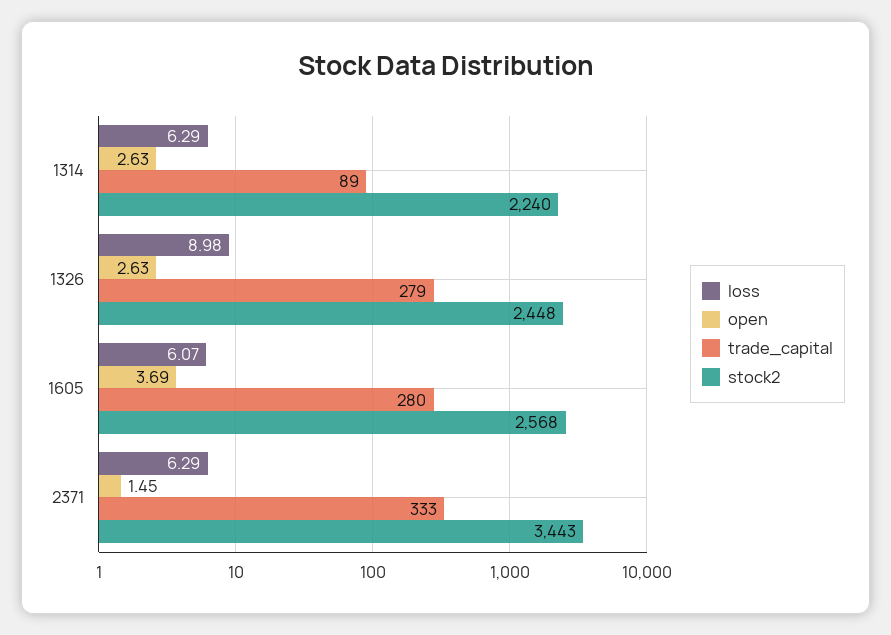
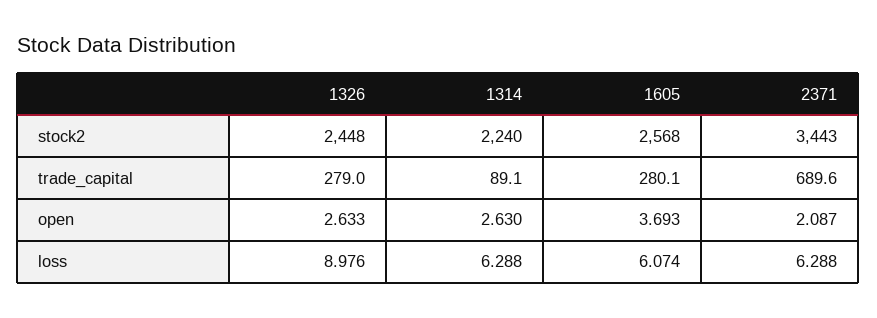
  {
    "loss": {
      "1314": 6.288,
      "1326": 8.976,
      "1605": 6.074,
      "2371": 6.288
    },
    "open": {
      "1314": 2.63,
      "1326": 2.633,
      "1605": 3.693,
-     "2371": 1.45
+     "2371": 2.087
    },
    "trade_capital": {
      "1314": 89.1,
      "1326": 279,
      "1605": 280.1,
-     "2371": 333
+     "2371": 689.6
    },
    "stock2": {
      "1314": 2240,
      "1326": 2448,
      "1605": 2568,
      "2371": 3443
    }
  }

